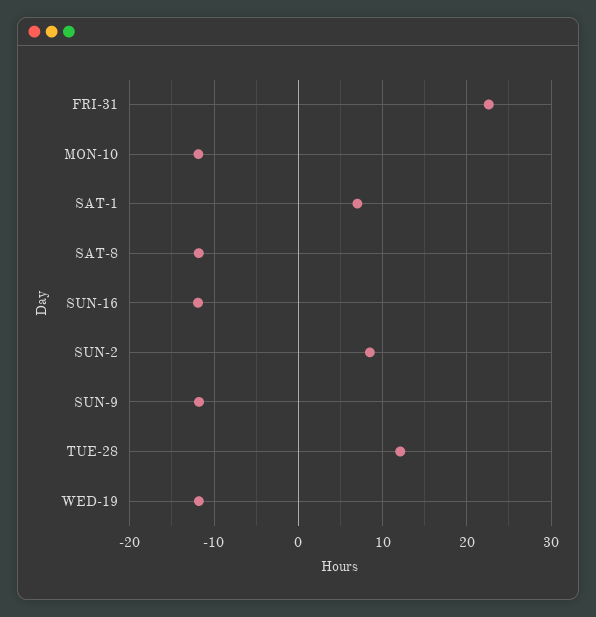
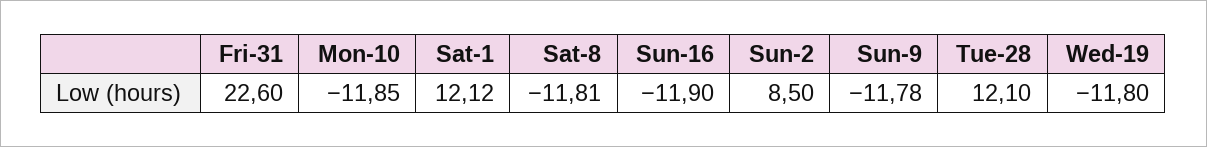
  {
    "FRI-31": 22.6,
    "MON-10": -11.85,
-   "SAT-1": 7,
+   "SAT-1": 12.12,
    "SAT-8": -11.81,
    "SUN-16": -11.9,
    "SUN-2": 8.5,
    "SUN-9": -11.78,
    "TUE-28": 12.1,
    "WED-19": -11.8
  }

